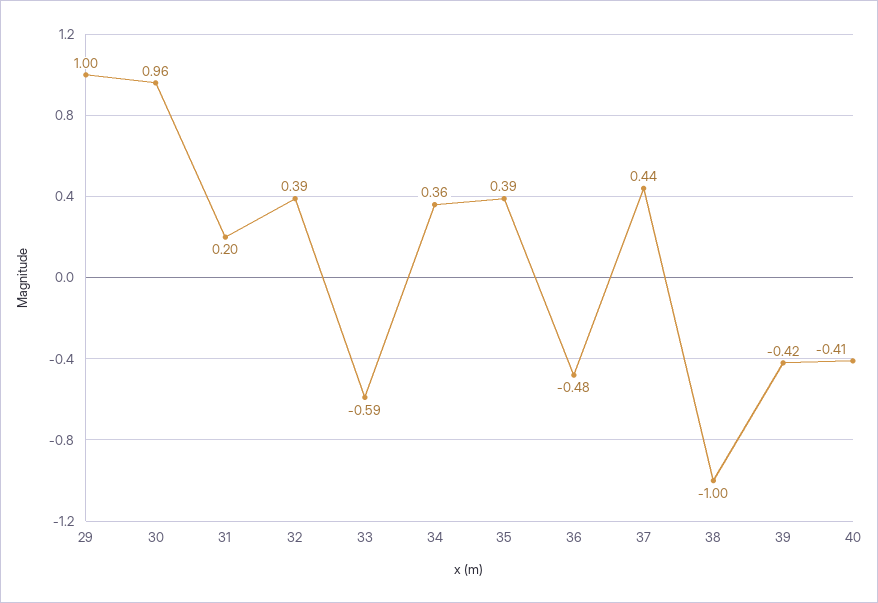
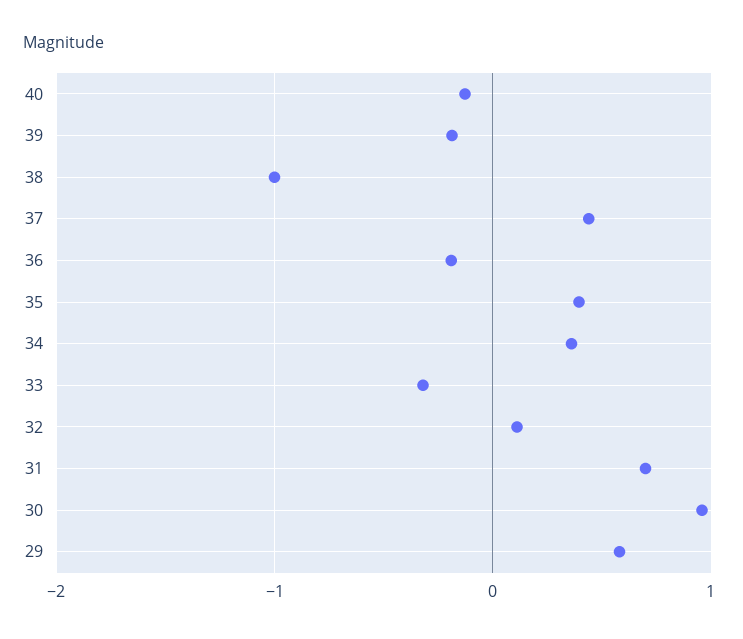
  {
-   "29": 1,
+   "29": 0.6,
    "30": 0.96,
-   "31": 0.2,
+   "31": 0.7,
-   "32": 0.39,
+   "32": 0.1,
-   "33": -0.59,
+   "33": -0.3,
    "34": 0.36,
    "35": 0.39,
-   "36": -0.48,
+   "36": -0.2,
    "37": 0.44,
    "38": -1,
-   "39": -0.42,
+   "39": -0.2,
-   "40": -0.41
+   "40": -0.1
  }

